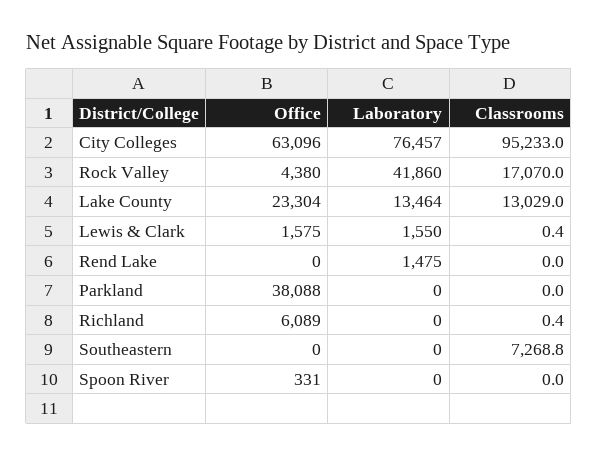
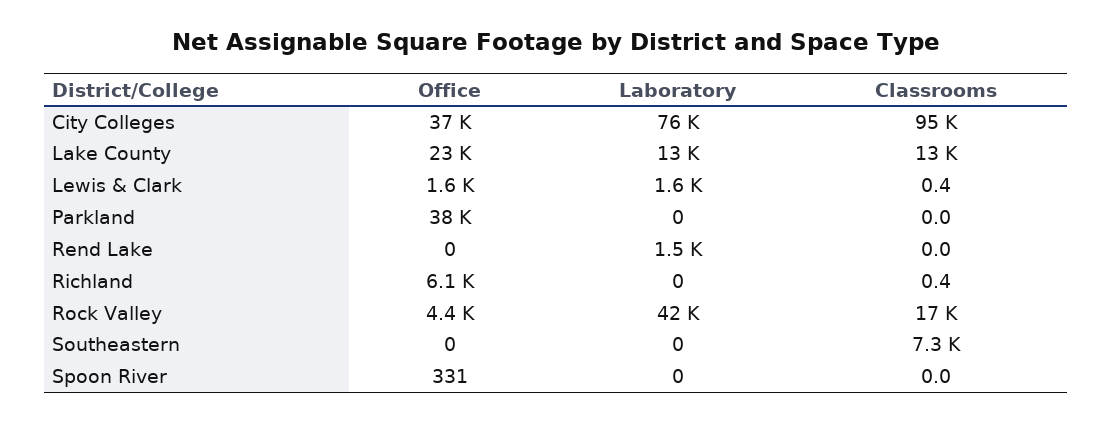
  {
    "Office": {
-     "City Colleges": 63096,
+     "City Colleges": 37000,
      "Rock Valley": 4380,
      "Lake County": 23304,
      "Lewis & Clark": 1575,
      "Rend Lake": 0,
      "Parkland": 38088,
      "Richland": 6089,
      "Southeastern": 0,
      "Spoon River": 331
    },
    "Laboratory": {
      "City Colleges": 76457,
      "Rock Valley": 41860,
      "Lake County": 13464,
      "Lewis & Clark": 1550,
      "Rend Lake": 1475,
      "Parkland": 0,
      "Richland": 0,
      "Southeastern": 0,
      "Spoon River": 0
    },
    "Classrooms": {
      "City Colleges": 95233,
      "Rock Valley": 17070,
      "Lake County": 13029,
      "Lewis & Clark": 0.4,
      "Rend Lake": 0,
      "Parkland": 0,
      "Richland": 0.4,
      "Southeastern": 7268.8,
      "Spoon River": 0
    }
  }

